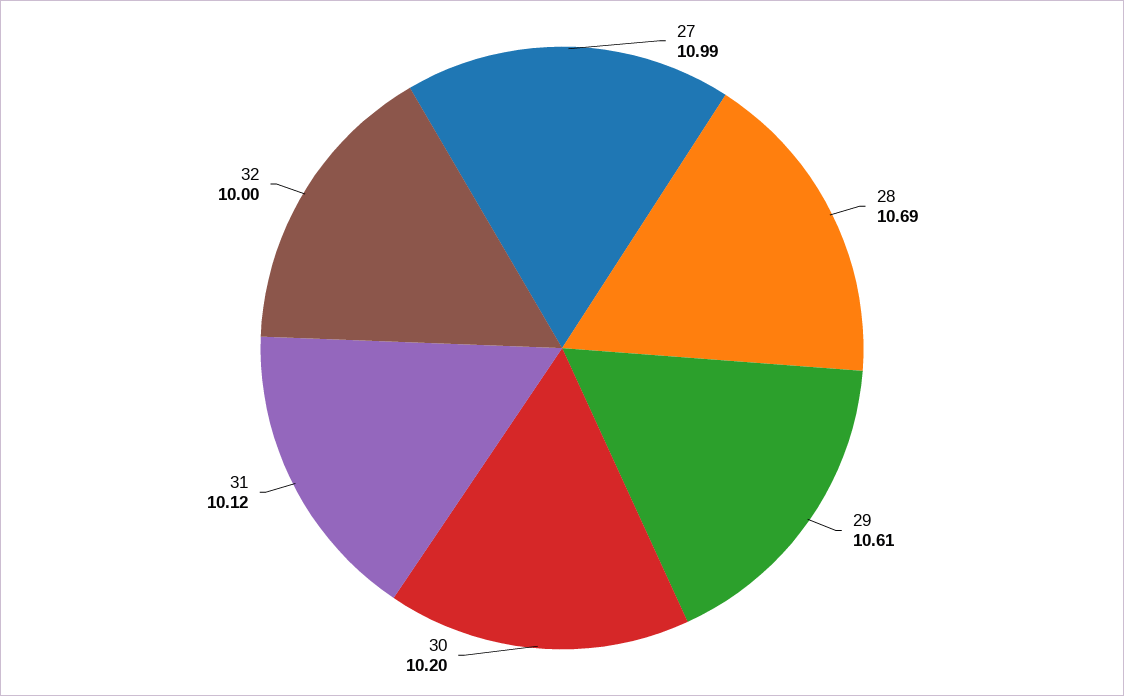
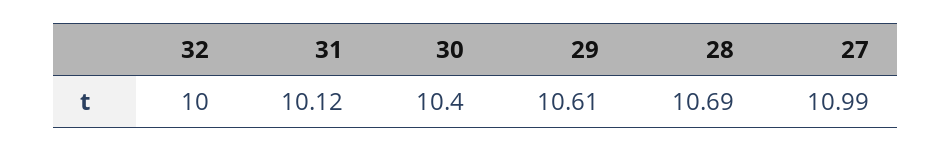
  {
    "27": 10.99,
    "28": 10.69,
    "29": 10.61,
-   "30": 10.2,
+   "30": 10.4,
    "31": 10.12,
    "32": 10
  }

